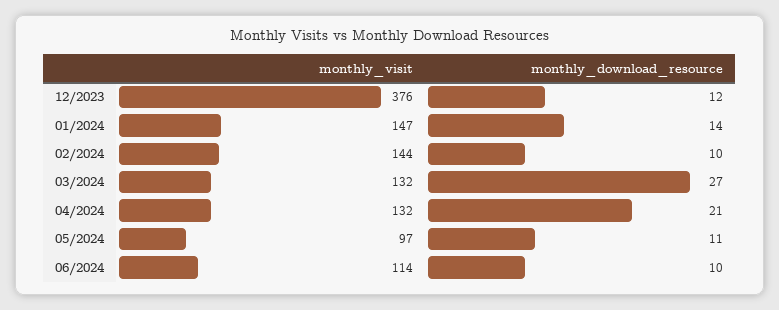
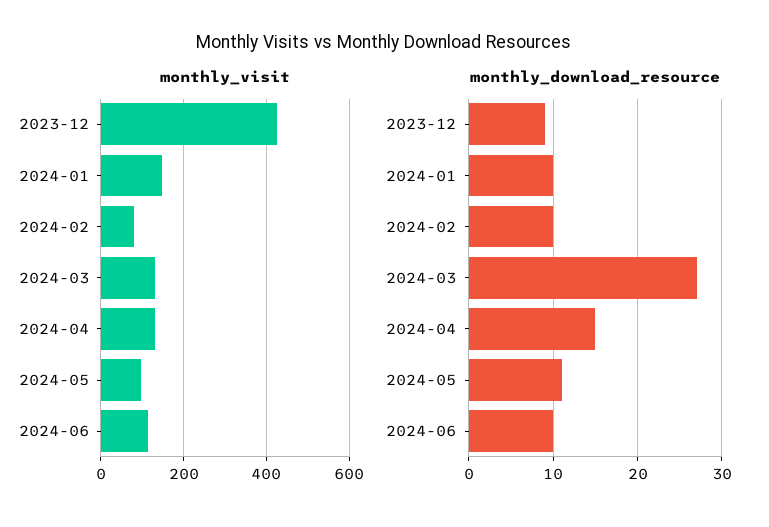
  {
    "monthly_visit": {
-     "12/2023": 376,
+     "12/2023": 420,
      "01/2024": 147,
-     "02/2024": 144,
+     "02/2024": 80,
      "03/2024": 132,
      "04/2024": 132,
      "05/2024": 97,
      "06/2024": 114
    },
    "monthly_download_resource": {
-     "12/2023": 12,
+     "12/2023": 9,
-     "01/2024": 14,
+     "01/2024": 10,
      "02/2024": 10,
      "03/2024": 27,
-     "04/2024": 21,
+     "04/2024": 15,
      "05/2024": 11,
      "06/2024": 10
    }
  }

